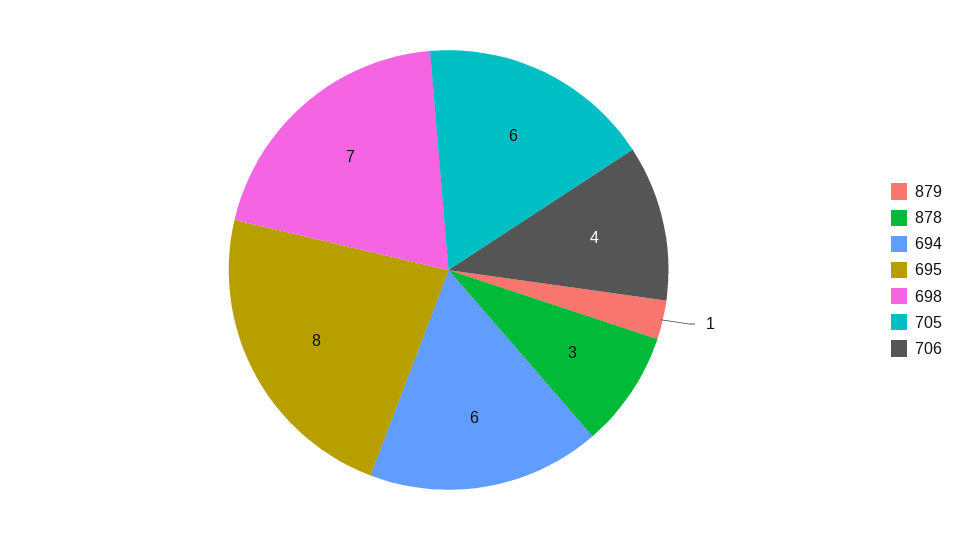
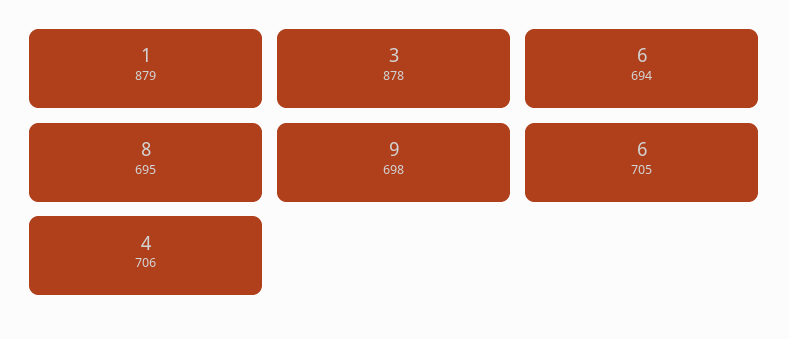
  {
    "879": 1,
    "878": 3,
    "694": 6,
    "695": 8,
-   "698": 7,
+   "698": 9,
    "705": 6,
    "706": 4
  }

